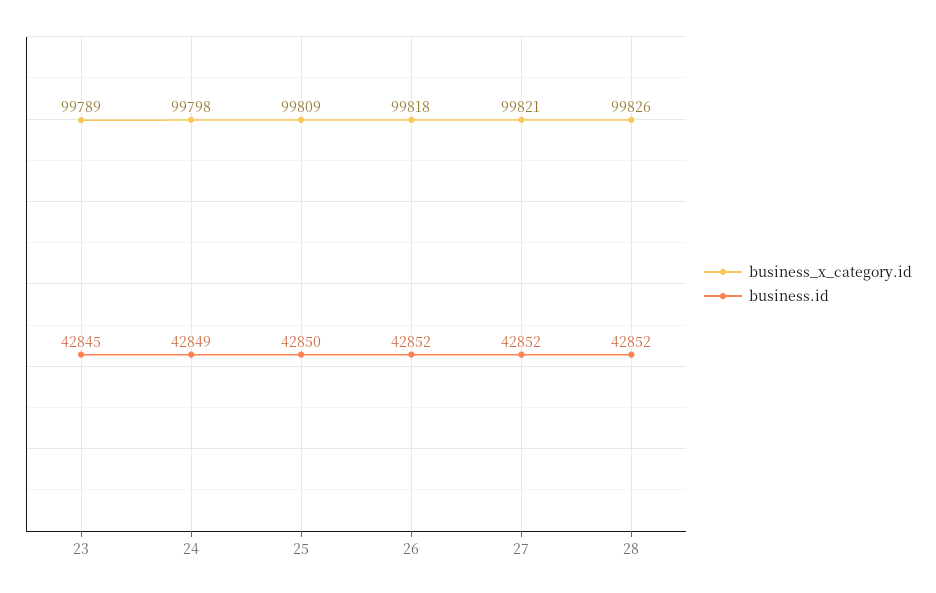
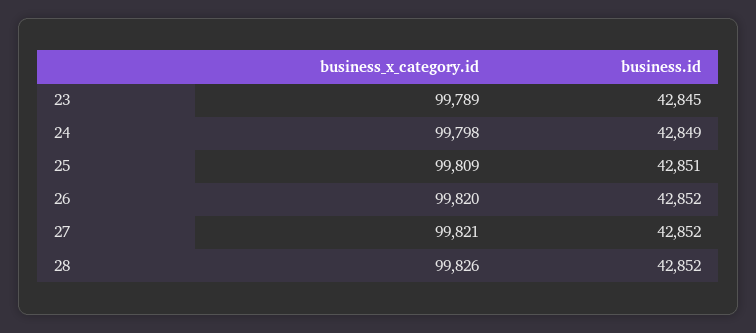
  {
    "business_x_category.id": {
      "23": 99789,
      "24": 99798,
      "25": 99809,
-     "26": 99818,
+     "26": 99820,
      "27": 99821,
      "28": 99826
    },
    "business.id": {
      "23": 42845,
      "24": 42849,
-     "25": 42850,
+     "25": 42851,
      "26": 42852,
      "27": 42852,
      "28": 42852
    }
  }

